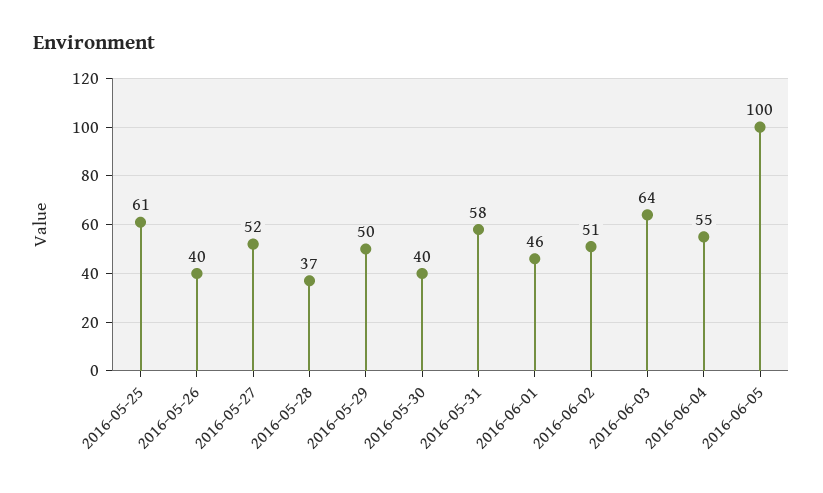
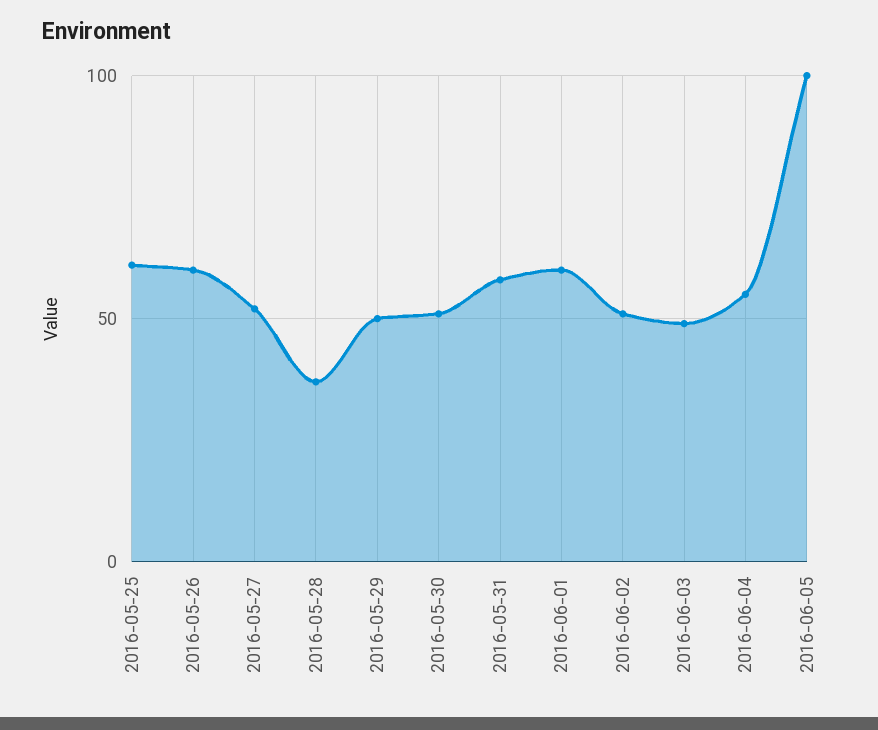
  {
    "2016-05-25": 61,
-   "2016-05-26": 40,
+   "2016-05-26": 60,
    "2016-05-27": 52,
    "2016-05-28": 37,
    "2016-05-29": 50,
-   "2016-05-30": 40,
+   "2016-05-30": 50,
    "2016-05-31": 58,
-   "2016-06-01": 46,
+   "2016-06-01": 60,
    "2016-06-02": 51,
-   "2016-06-03": 64,
+   "2016-06-03": 50,
    "2016-06-04": 55,
    "2016-06-05": 100
  }

